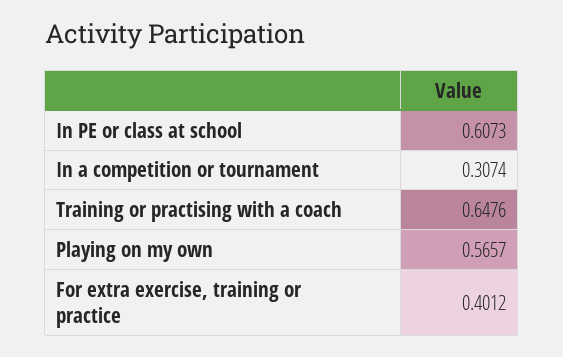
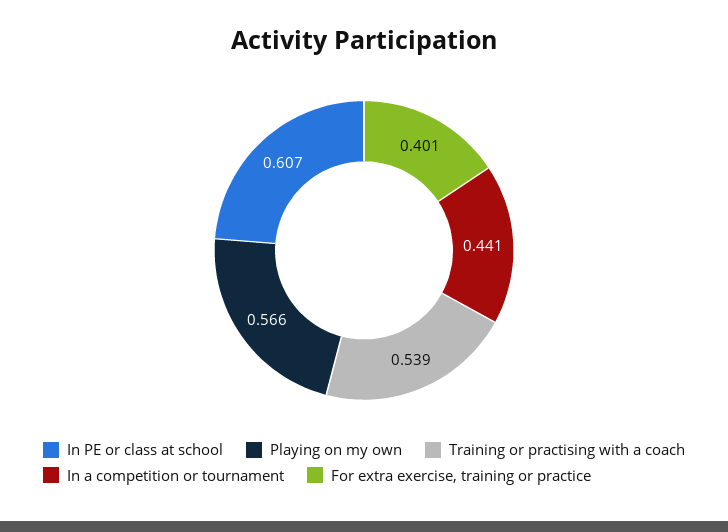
  {
    "In PE or class at school": 0.6073,
-   "In a competition or tournament": 0.3074,
+   "In a competition or tournament": 0.441,
-   "Training or practising with a coach": 0.6476,
+   "Training or practising with a coach": 0.539,
    "Playing on my own": 0.5657,
    "For extra exercise, training or practice": 0.4012
  }

